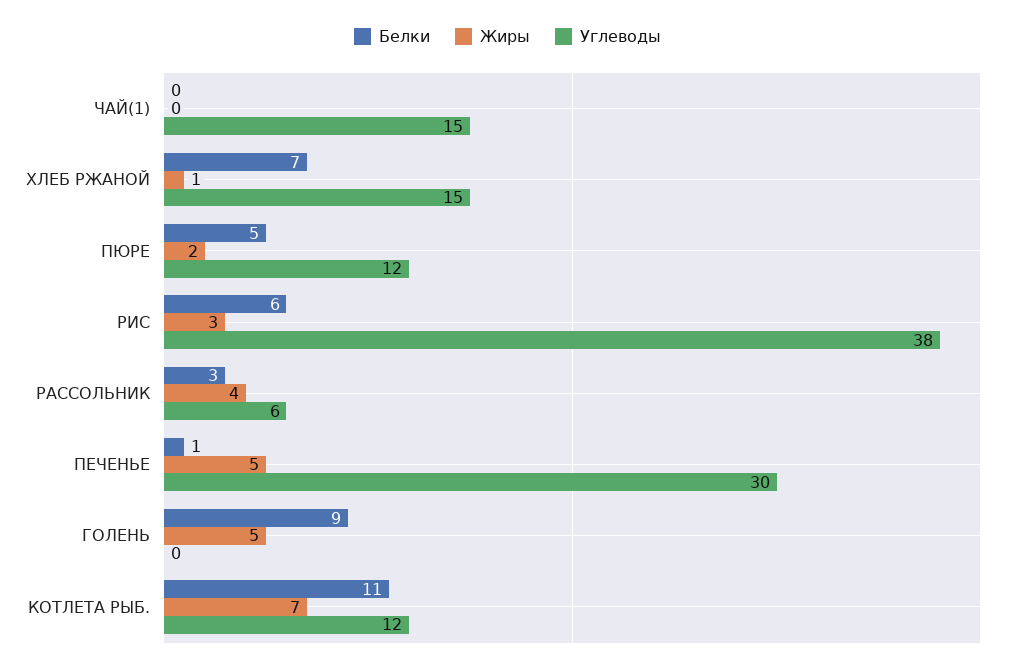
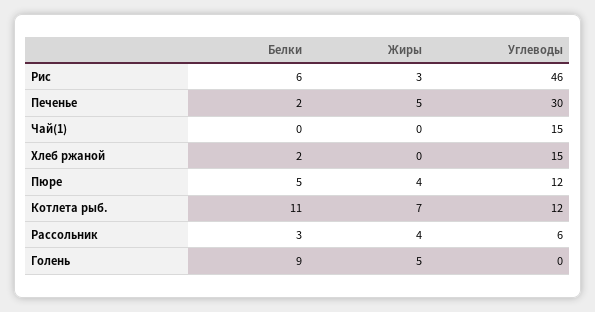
  {
    "Белки": {
      "ЧАЙ(1)": 0,
-     "ХЛЕБ РЖАНОЙ": 7,
+     "ХЛЕБ РЖАНОЙ": 2,
      "ПЮРЕ": 5,
      "РИС": 6,
      "РАССОЛЬНИК": 3,
-     "ПЕЧЕНЬЕ": 1,
+     "ПЕЧЕНЬЕ": 2,
      "ГОЛЕНЬ": 9,
      "КОТЛЕТА РЫБ.": 11
    },
    "Жиры": {
      "ЧАЙ(1)": 0,
-     "ХЛЕБ РЖАНОЙ": 1,
+     "ХЛЕБ РЖАНОЙ": 0,
-     "ПЮРЕ": 2,
+     "ПЮРЕ": 4,
      "РИС": 3,
      "РАССОЛЬНИК": 4,
      "ПЕЧЕНЬЕ": 5,
      "ГОЛЕНЬ": 5,
      "КОТЛЕТА РЫБ.": 7
    },
    "Углеводы": {
      "ЧАЙ(1)": 15,
      "ХЛЕБ РЖАНОЙ": 15,
      "ПЮРЕ": 12,
-     "РИС": 38,
+     "РИС": 46,
      "РАССОЛЬНИК": 6,
      "ПЕЧЕНЬЕ": 30,
      "ГОЛЕНЬ": 0,
      "КОТЛЕТА РЫБ.": 12
    }
  }

